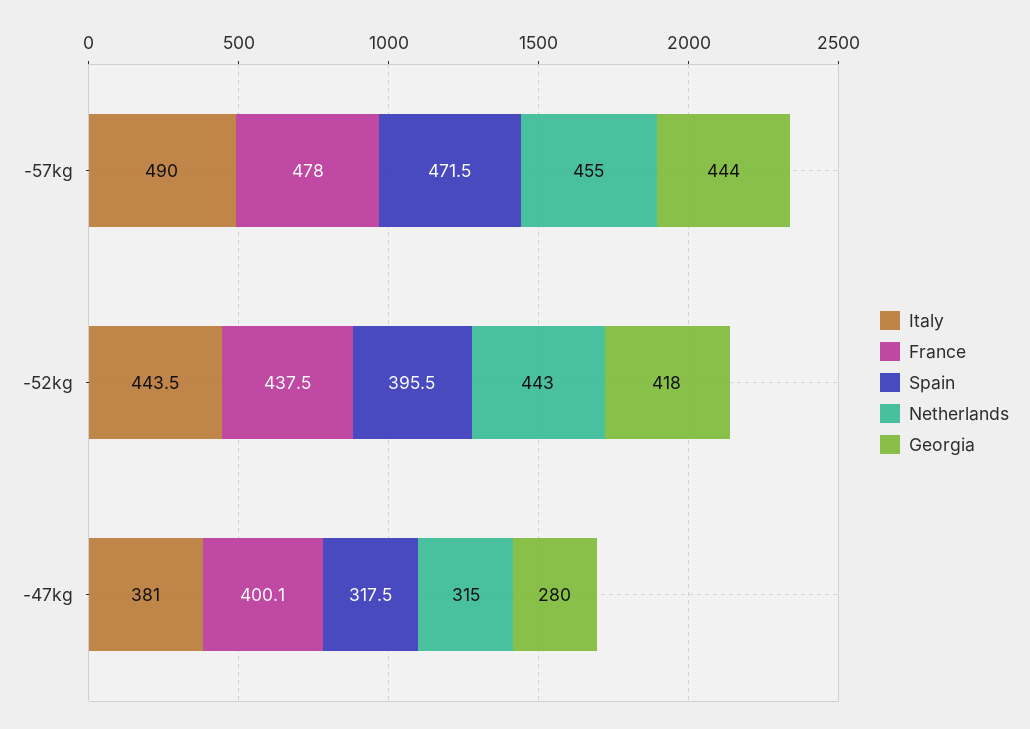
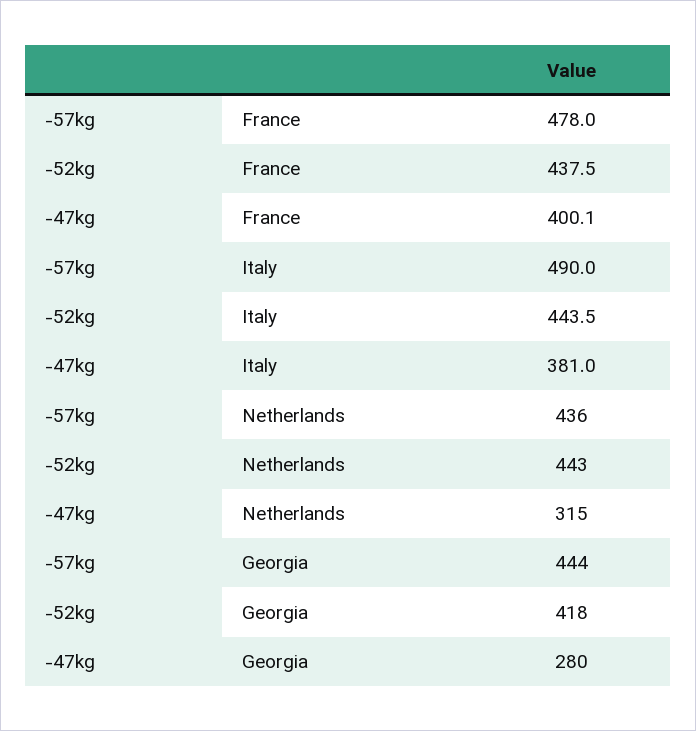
  {
    "Italy": {
      "-57kg": 490,
      "-52kg": 443.5,
      "-47kg": 381
    },
    "France": {
      "-57kg": 478,
      "-52kg": 437.5,
      "-47kg": 400.1
    },
-   "Spain": {
-     "-57kg": 471.5,
-     "-52kg": 395.5,
-     "-47kg": 317.5
-   },
    "Netherlands": {
-     "-57kg": 455,
+     "-57kg": 436,
      "-52kg": 443,
      "-47kg": 315
    },
    "Georgia": {
      "-57kg": 444,
      "-52kg": 418,
      "-47kg": 280
    }
  }

